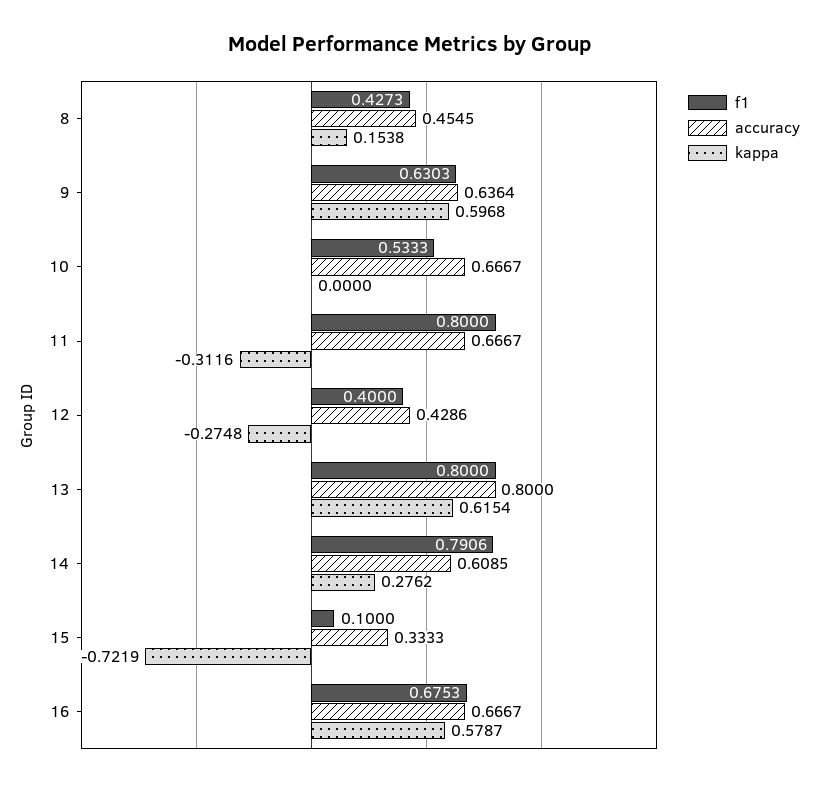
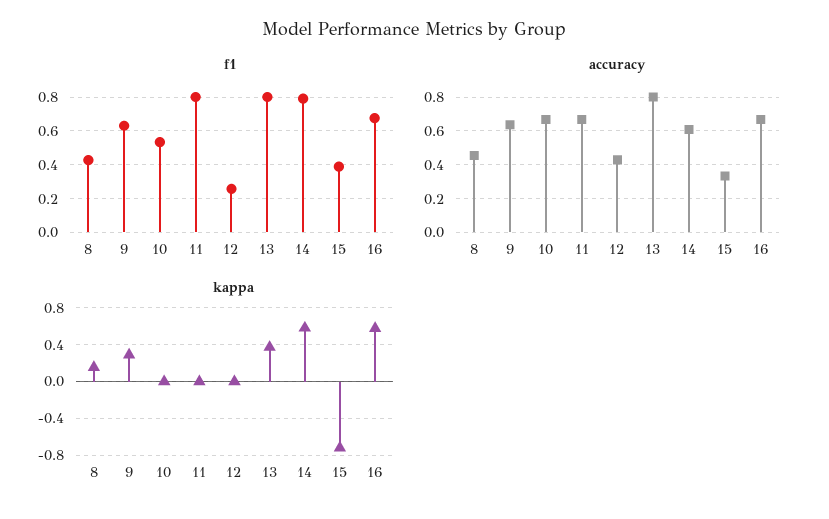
  {
    "f1": {
      "8": 0.4273,
      "9": 0.6303,
      "10": 0.5333,
      "11": 0.8,
-     "12": 0.4,
+     "12": 0.25,
      "13": 0.8,
      "14": 0.7906,
-     "15": 0.1,
+     "15": 0.4,
      "16": 0.6753
    },
    "accuracy": {
      "8": 0.4545,
      "9": 0.6364,
      "10": 0.6667,
      "11": 0.6667,
      "12": 0.4286,
      "13": 0.8,
      "14": 0.6085,
      "15": 0.3333,
      "16": 0.6667
    },
    "kappa": {
      "8": 0.1538,
-     "9": 0.5968,
+     "9": 0.3,
      "10": 0,
-     "11": -0.3116,
+     "11": 0,
-     "12": -0.2748,
+     "12": 0,
-     "13": 0.6154,
+     "13": 0.4,
-     "14": 0.2762,
+     "14": 0.6,
      "15": -0.7219,
      "16": 0.5787
    }
  }

